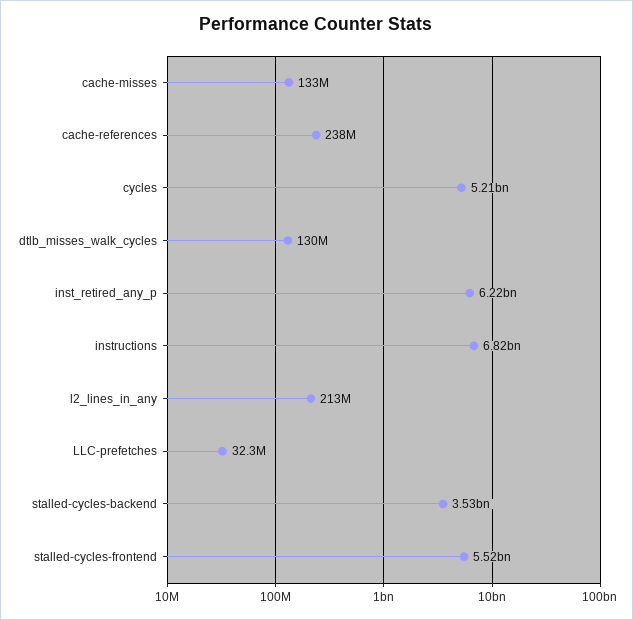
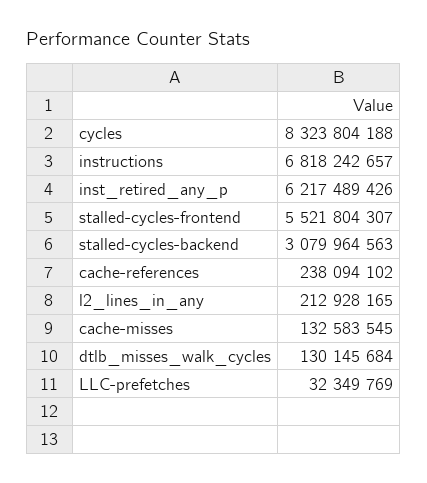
  {
    "cache-misses": 132583545,
    "cache-references": 238094102,
-   "cycles": 5210000000,
+   "cycles": 8323804188,
    "dtlb_misses_walk_cycles": 130145684,
    "inst_retired_any_p": 6217489426,
    "instructions": 6818242657,
    "l2_lines_in_any": 212928165,
    "LLC-prefetches": 32349769,
-   "stalled-cycles-backend": 3530000000,
+   "stalled-cycles-backend": 3079964563,
    "stalled-cycles-frontend": 5521804307
  }

